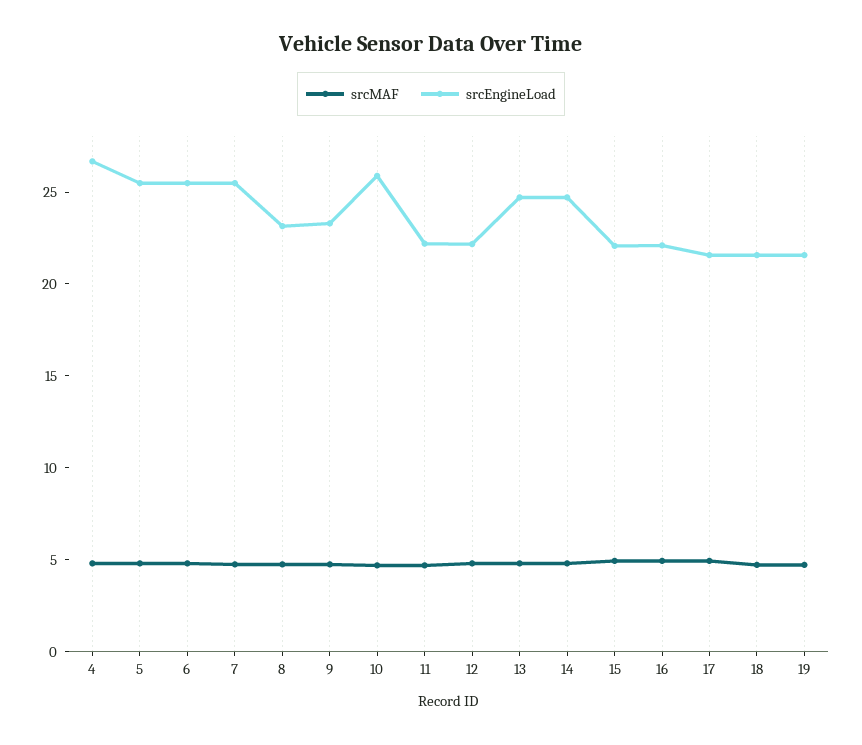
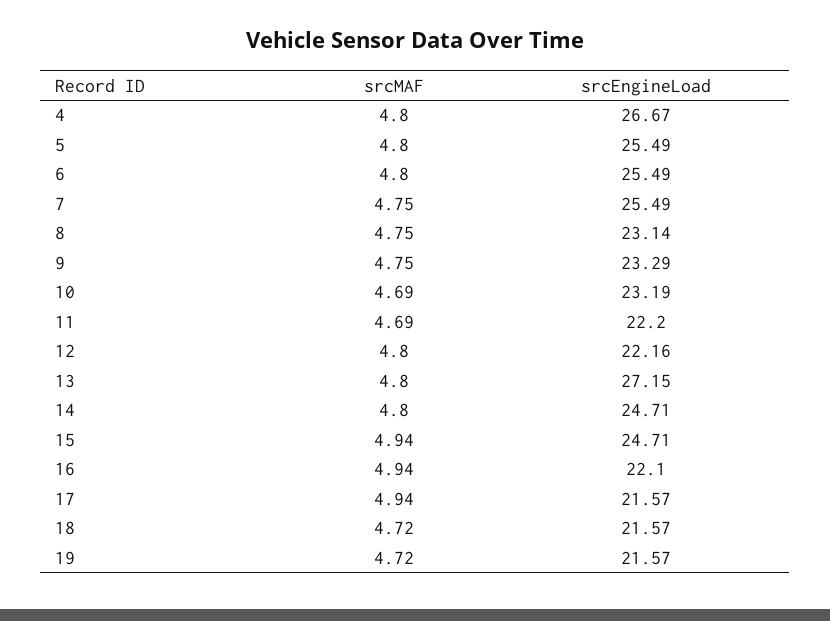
  {
    "srcMAF": {
      "4": 4.8,
      "5": 4.8,
      "6": 4.8,
      "7": 4.75,
      "8": 4.75,
      "9": 4.75,
      "10": 4.69,
      "11": 4.69,
      "12": 4.8,
      "13": 4.8,
      "14": 4.8,
      "15": 4.94,
      "16": 4.94,
      "17": 4.94,
      "18": 4.72,
      "19": 4.72
    },
    "srcEngineLoad": {
      "4": 26.67,
      "5": 25.49,
      "6": 25.49,
      "7": 25.49,
      "8": 23.14,
      "9": 23.29,
-     "10": 26,
+     "10": 23.19,
      "11": 22.2,
      "12": 22.16,
-     "13": 25,
+     "13": 27.15,
      "14": 24.71,
-     "15": 22,
+     "15": 24.71,
      "16": 22.1,
      "17": 21.57,
      "18": 21.57,
      "19": 21.57
    }
  }

